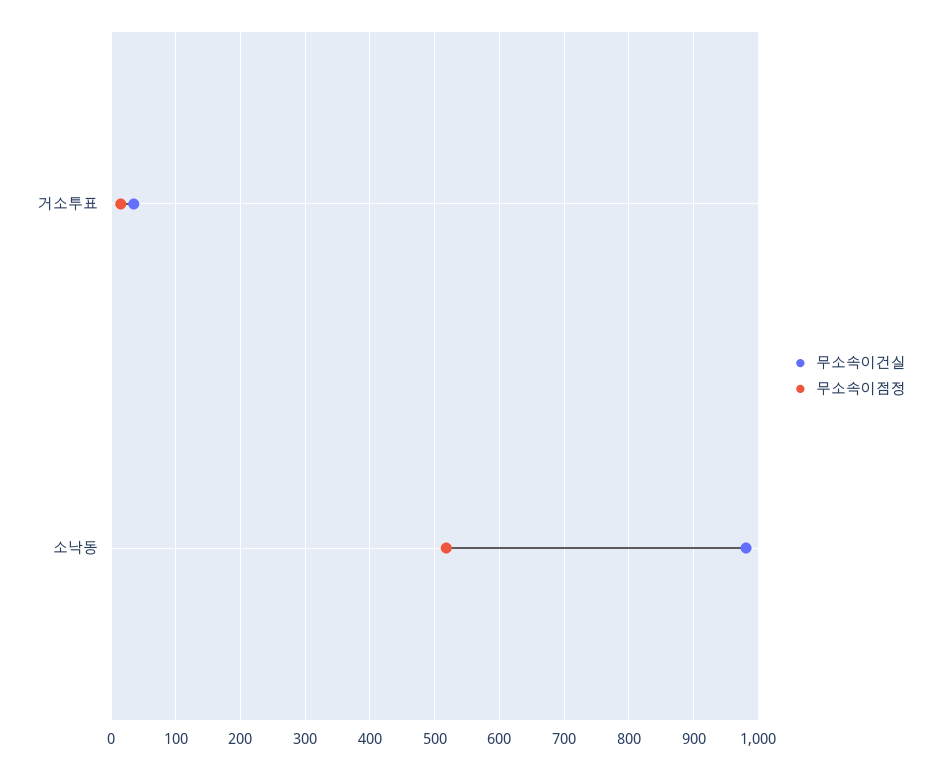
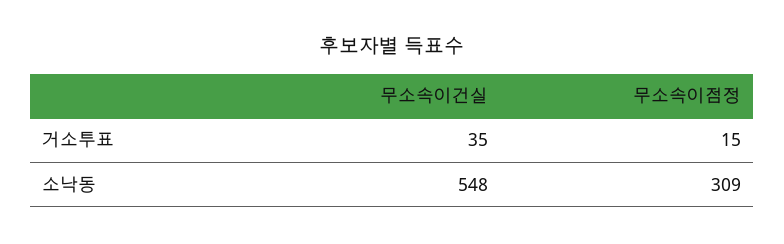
  {
    "무소속이건실": {
      "거소투표": 35,
-     "소낙동": 980
+     "소낙동": 548
    },
    "무소속이점정": {
      "거소투표": 15,
-     "소낙동": 520
+     "소낙동": 309
    }
  }

